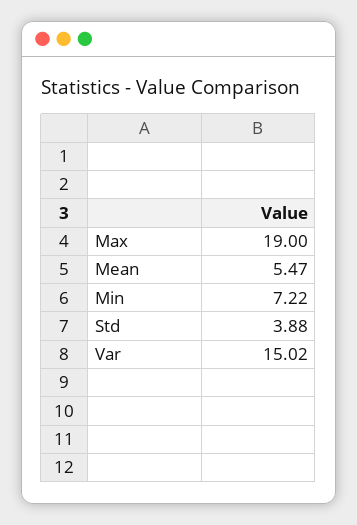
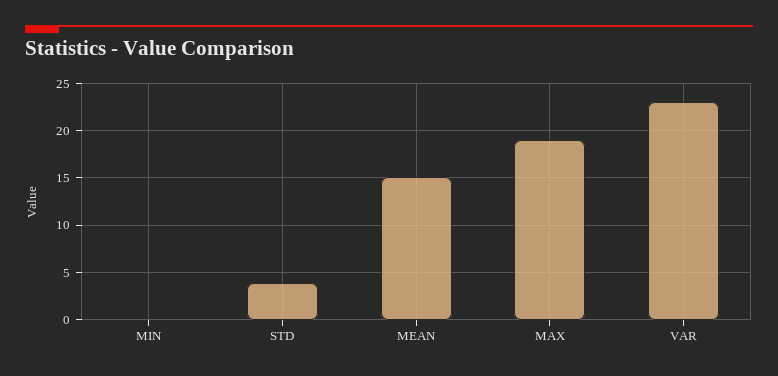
  {
    "Max": 19,
-   "Mean": 5.47,
+   "Mean": 15,
-   "Min": 7.22,
+   "Min": 0,
    "Std": 3.88,
-   "Var": 15.02
+   "Var": 23
  }

